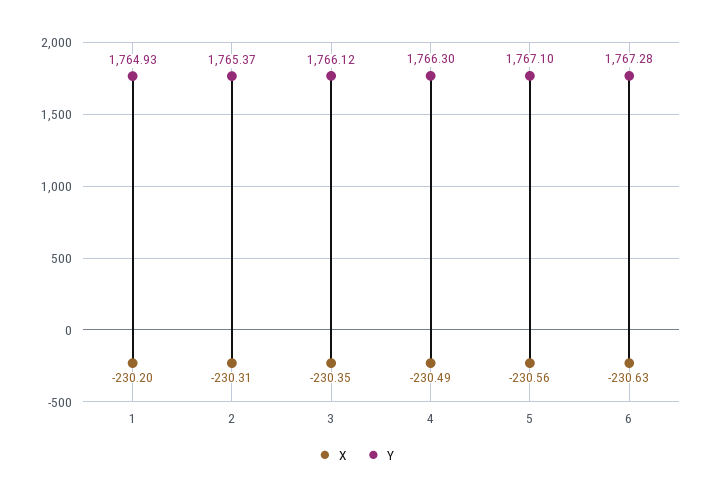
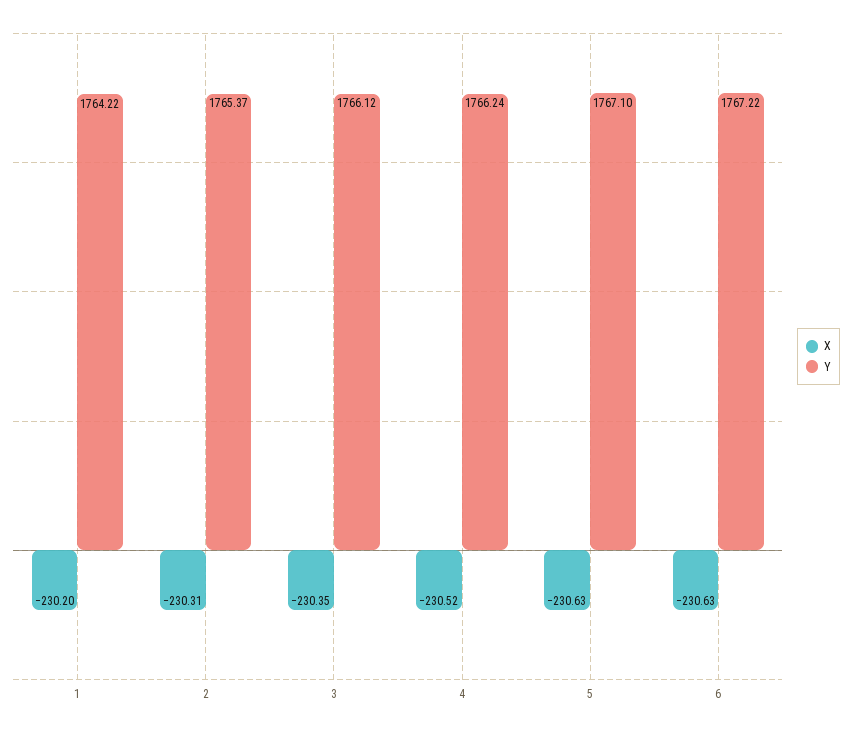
  {
    "X": {
      "1": -230.2,
      "2": -230.31,
      "3": -230.35,
-     "4": -230.49,
+     "4": -230.52,
-     "5": -230.56,
+     "5": -230.63,
      "6": -230.63
    },
    "Y": {
-     "1": 1764.93,
+     "1": 1764.22,
      "2": 1765.37,
      "3": 1766.12,
-     "4": 1766.3,
+     "4": 1766.24,
      "5": 1767.1,
-     "6": 1767.28
+     "6": 1767.22
    }
  }

